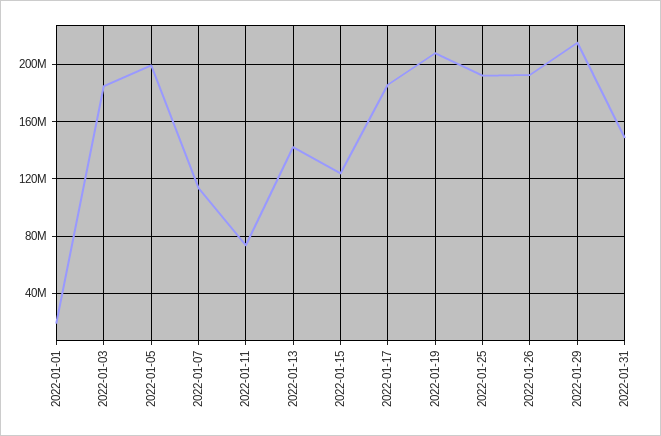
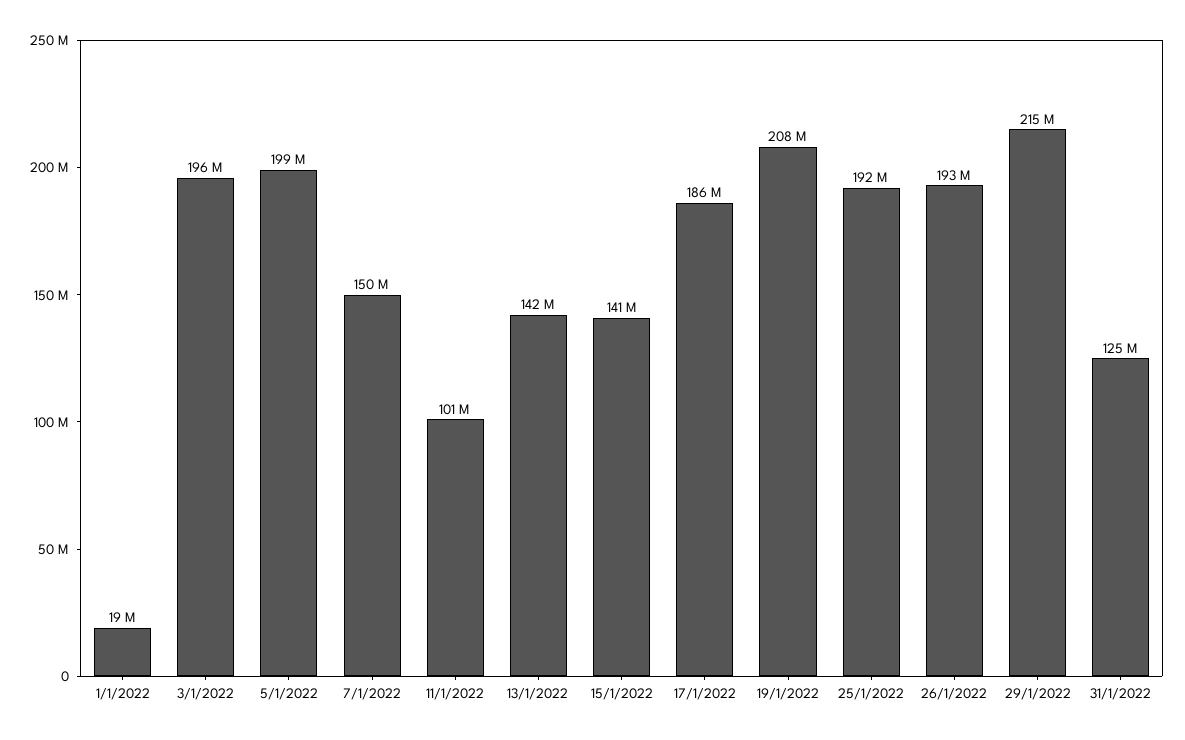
  {
    "2022-01-01": 19000000,
-   "2022-01-03": 185000000,
+   "2022-01-03": 196000000,
    "2022-01-05": 199000000,
-   "2022-01-07": 115000000,
+   "2022-01-07": 150000000,
-   "2022-01-11": 75000000,
+   "2022-01-11": 101000000,
    "2022-01-13": 142000000,
-   "2022-01-15": 125000000,
+   "2022-01-15": 141000000,
    "2022-01-17": 186000000,
    "2022-01-19": 208000000,
    "2022-01-25": 192000000,
    "2022-01-26": 193000000,
    "2022-01-29": 215000000,
-   "2022-01-31": 150000000
+   "2022-01-31": 125000000
  }

